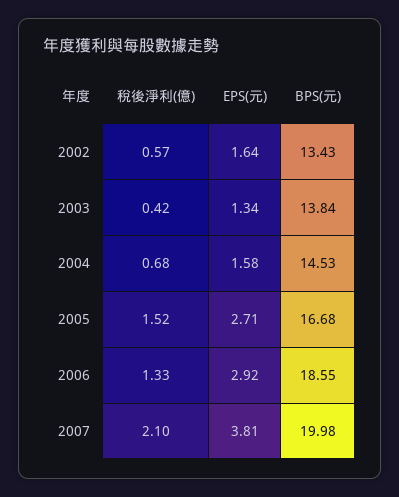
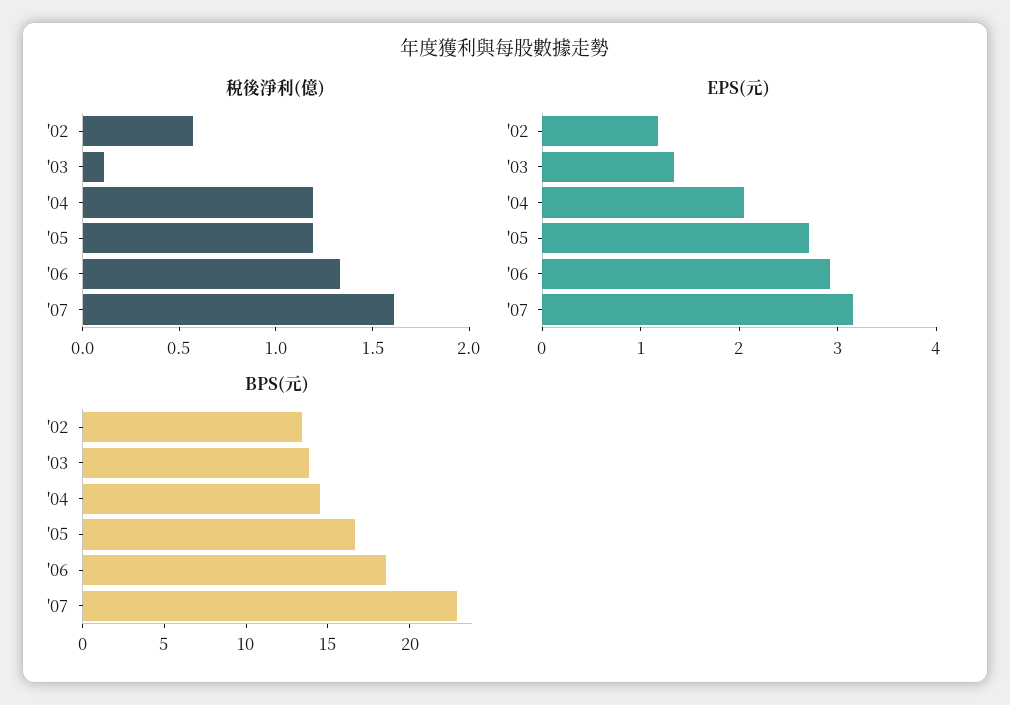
  {
    "稅後淨利(億)": {
      "2002": 0.57,
-     "2003": 0.42,
+     "2003": 0.1,
-     "2004": 0.68,
+     "2004": 1.2,
-     "2005": 1.52,
+     "2005": 1.2,
      "2006": 1.33,
-     "2007": 2.1
+     "2007": 1.6
    },
    "EPS(元)": {
-     "2002": 1.64,
+     "2002": 1.2,
      "2003": 1.34,
-     "2004": 1.58,
+     "2004": 2,
      "2005": 2.71,
      "2006": 2.92,
-     "2007": 3.81
+     "2007": 3.2
    },
    "BPS(元)": {
      "2002": 13.43,
      "2003": 13.84,
      "2004": 14.53,
      "2005": 16.68,
      "2006": 18.55,
-     "2007": 19.98
+     "2007": 23
    }
  }

